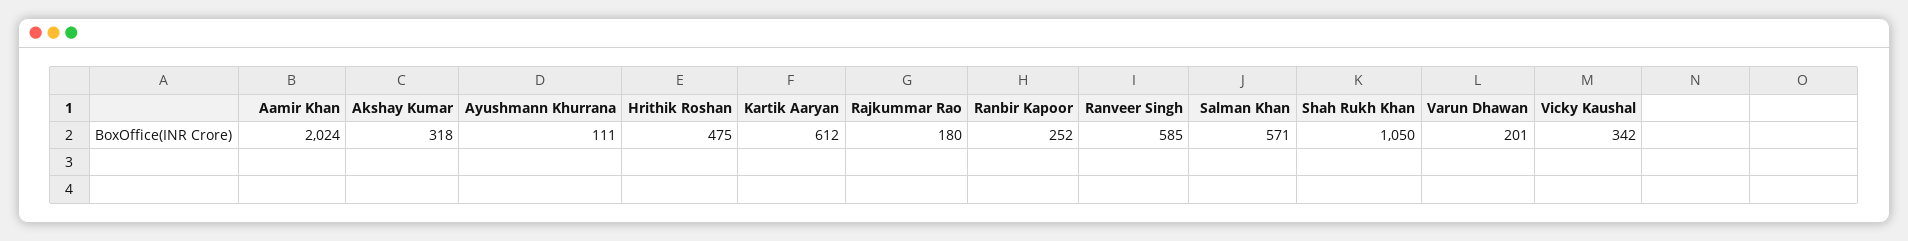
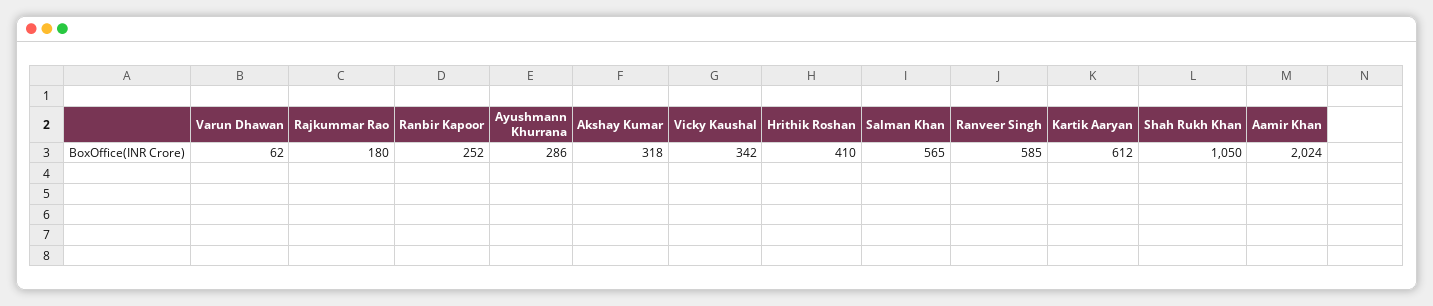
  {
    "Aamir Khan": 2024,
    "Akshay Kumar": 318,
-   "Ayushmann Khurrana": 111,
+   "Ayushmann Khurrana": 286,
-   "Hrithik Roshan": 475,
+   "Hrithik Roshan": 410,
    "Kartik Aaryan": 612,
    "Rajkummar Rao": 180,
    "Ranbir Kapoor": 252,
    "Ranveer Singh": 585,
-   "Salman Khan": 571,
+   "Salman Khan": 565,
    "Shah Rukh Khan": 1050,
-   "Varun Dhawan": 201,
+   "Varun Dhawan": 62,
    "Vicky Kaushal": 342
  }

